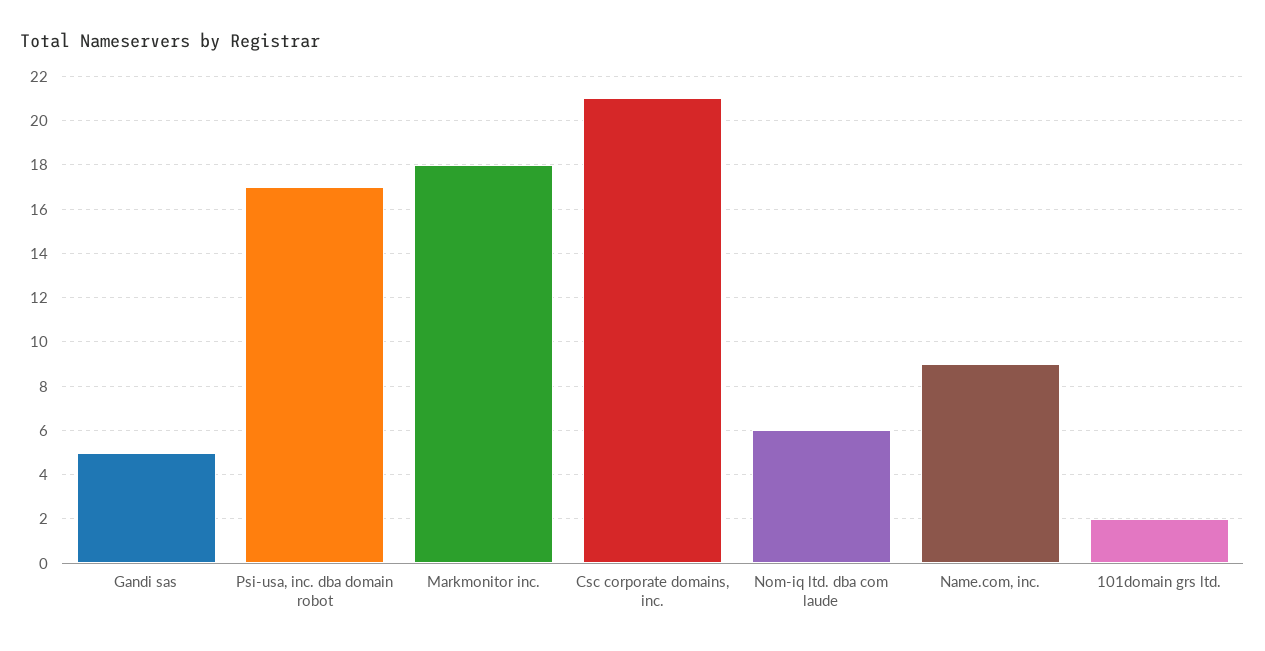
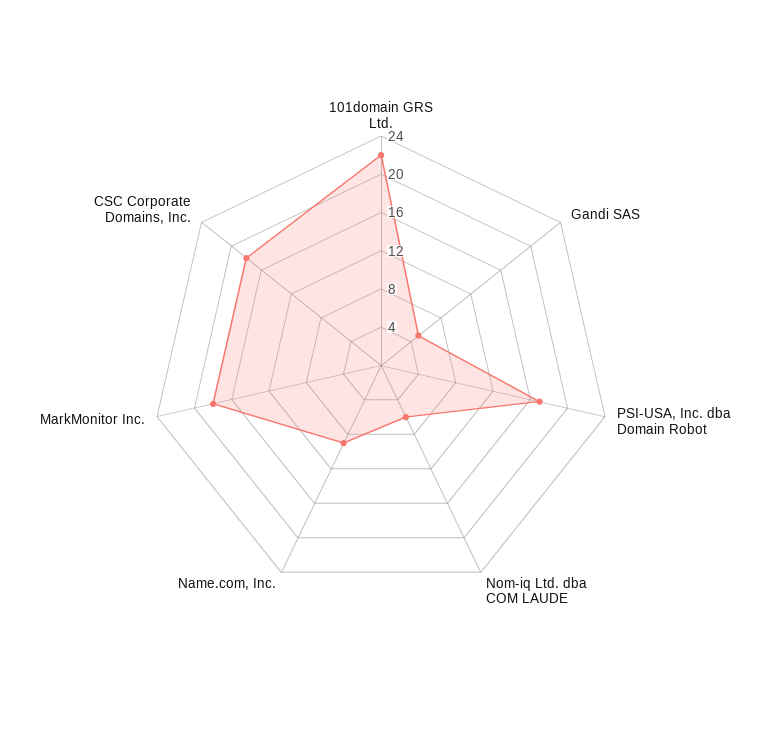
  {
    "Gandi sas": 5,
    "Psi-usa, inc. dba domain robot": 17,
    "Markmonitor inc.": 18,
-   "Csc corporate domains, inc.": 21,
+   "Csc corporate domains, inc.": 18,
    "Nom-iq ltd. dba com laude": 6,
    "Name.com, inc.": 9,
-   "101domain grs ltd.": 2
+   "101domain grs ltd.": 22
  }

